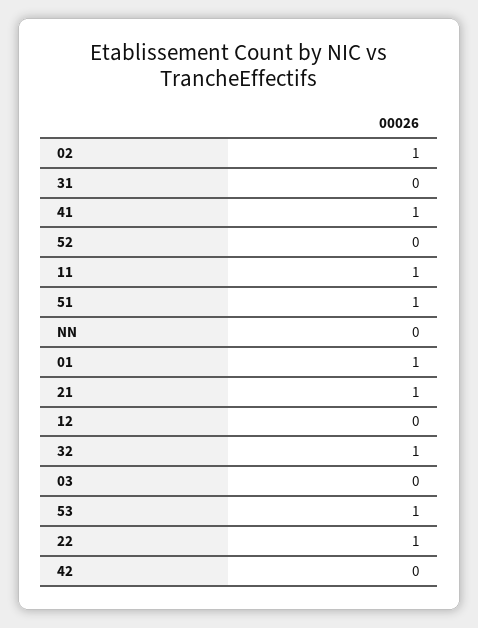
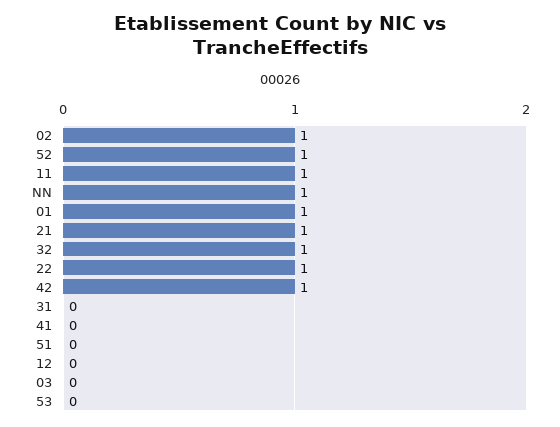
  {
    "02": 1,
    "31": 0,
-   "41": 1,
+   "41": 0,
-   "52": 0,
+   "52": 1,
    "11": 1,
-   "51": 1,
+   "51": 0,
-   "NN": 0,
+   "NN": 1,
    "01": 1,
    "21": 1,
    "12": 0,
    "32": 1,
    "03": 0,
-   "53": 1,
+   "53": 0,
    "22": 1,
-   "42": 0
+   "42": 1
  }

